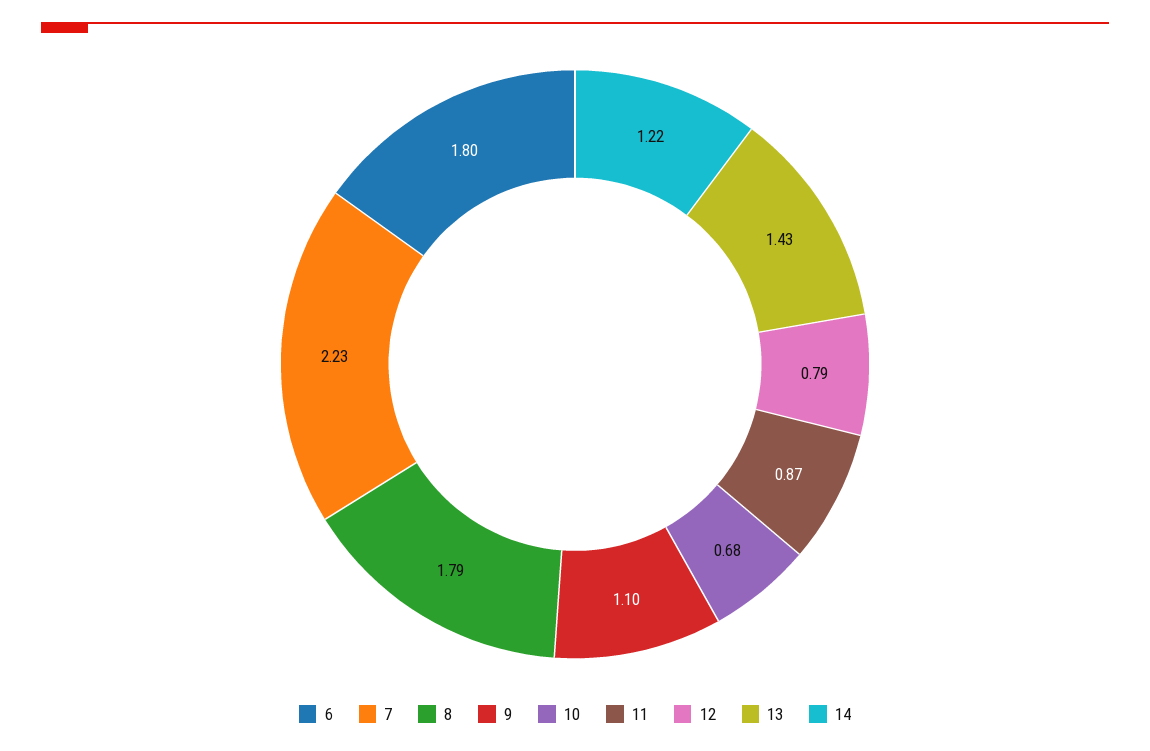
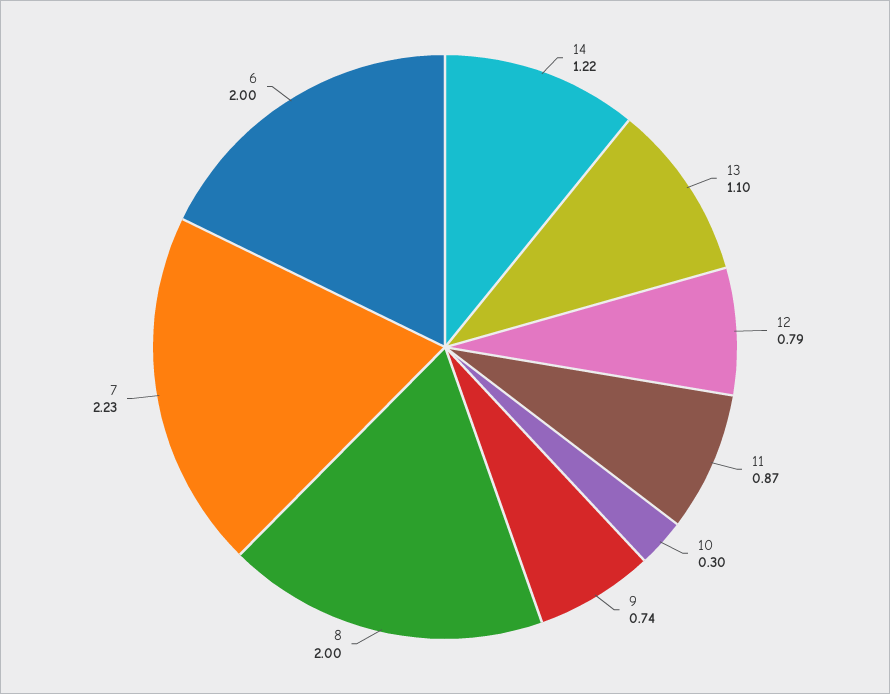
  {
-   "6": 1.8,
+   "6": 2,
    "7": 2.23,
-   "8": 1.79,
+   "8": 2,
-   "9": 1.1,
+   "9": 0.74,
-   "10": 0.68,
+   "10": 0.3,
    "11": 0.87,
    "12": 0.79,
-   "13": 1.43,
+   "13": 1.1,
    "14": 1.22
  }

